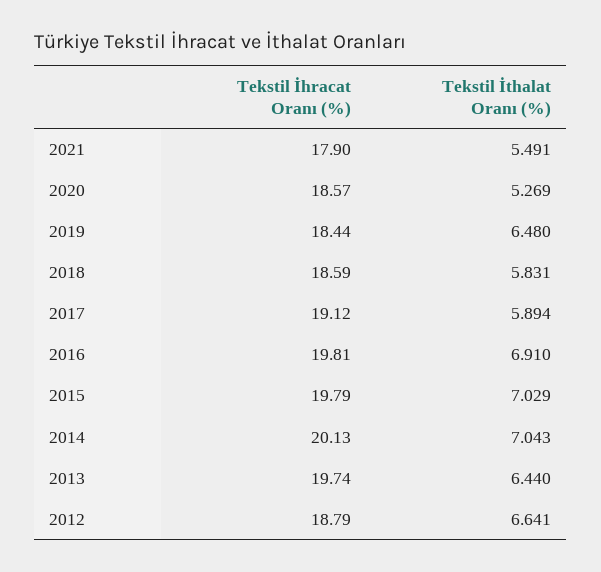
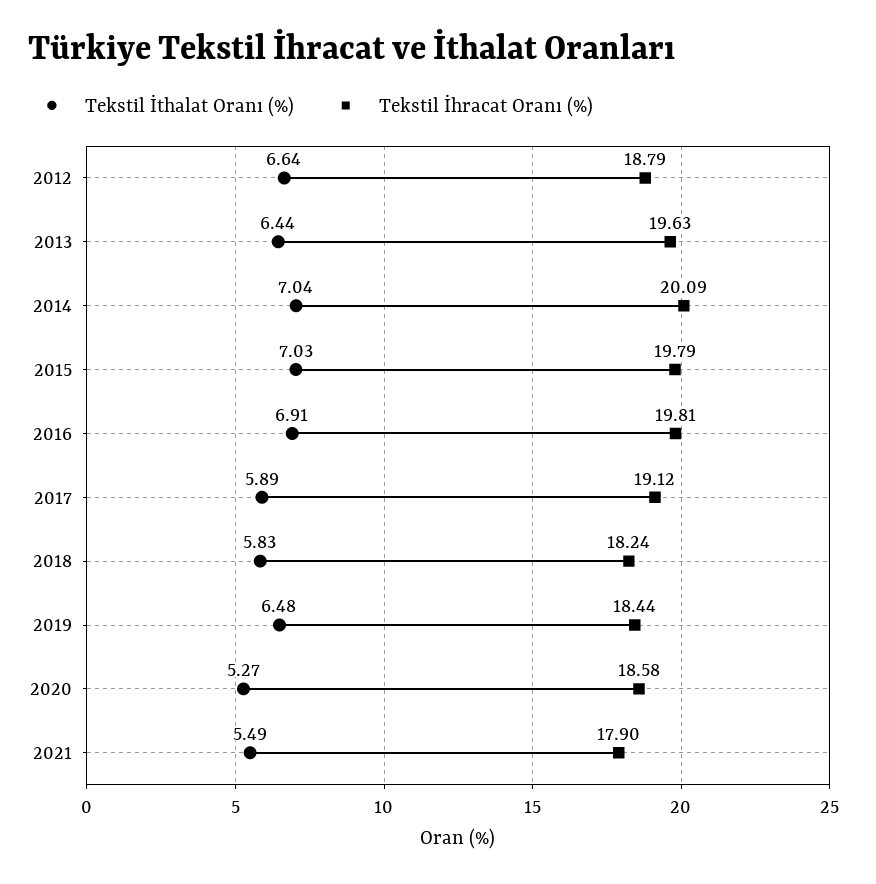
  {
    "Tekstil İhracat Oranı (%)": {
      "2021": 17.9,
-     "2020": 18.57,
+     "2020": 18.58,
      "2019": 18.44,
-     "2018": 18.59,
+     "2018": 18.24,
      "2017": 19.12,
      "2016": 19.81,
      "2015": 19.79,
-     "2014": 20.13,
+     "2014": 20.09,
-     "2013": 19.74,
+     "2013": 19.63,
      "2012": 18.79
    },
    "Tekstil İthalat Oranı (%)": {
      "2021": 5.491,
      "2020": 5.269,
      "2019": 6.48,
      "2018": 5.831,
      "2017": 5.894,
      "2016": 6.91,
      "2015": 7.029,
      "2014": 7.043,
      "2013": 6.44,
      "2012": 6.641
    }
  }

